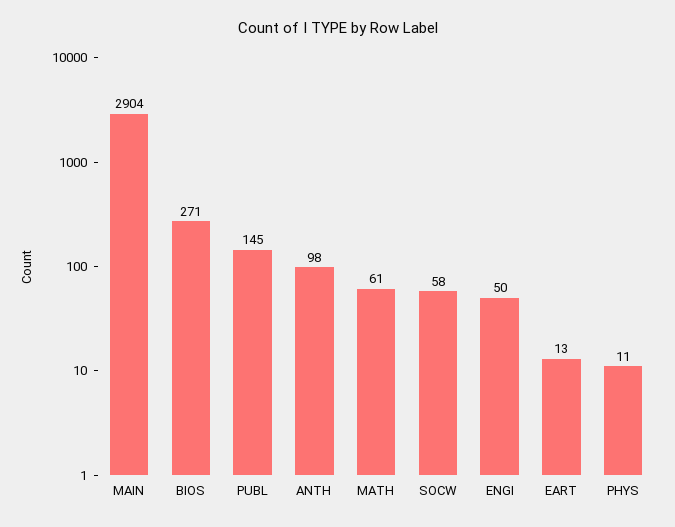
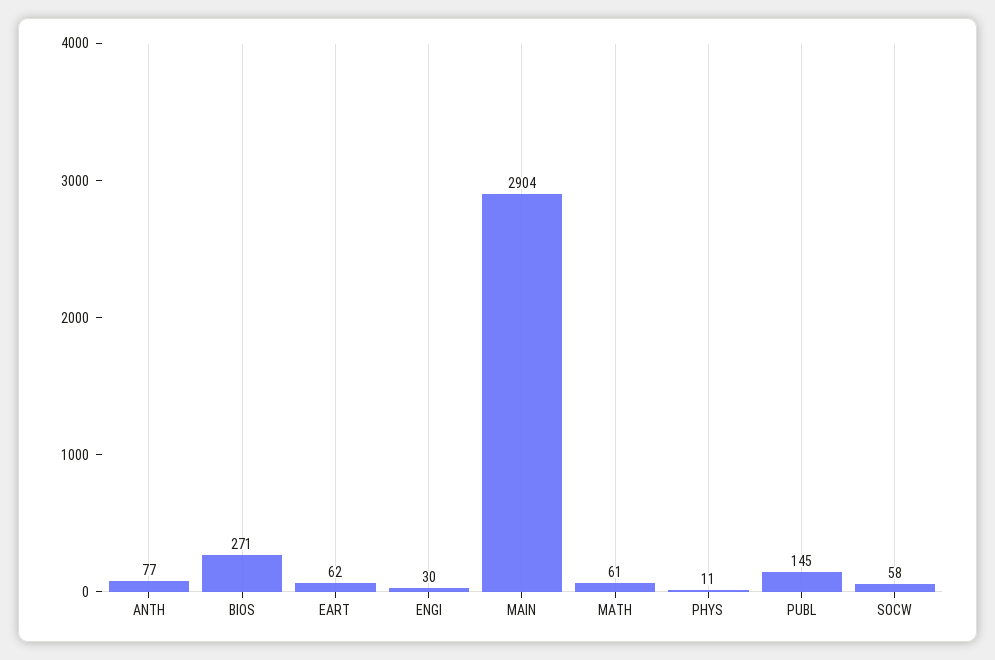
  {
    "MAIN": 2904,
    "BIOS": 271,
    "PUBL": 145,
-   "ANTH": 98,
+   "ANTH": 77,
    "MATH": 61,
    "SOCW": 58,
-   "ENGI": 50,
+   "ENGI": 30,
-   "EART": 13,
+   "EART": 62,
    "PHYS": 11
  }

